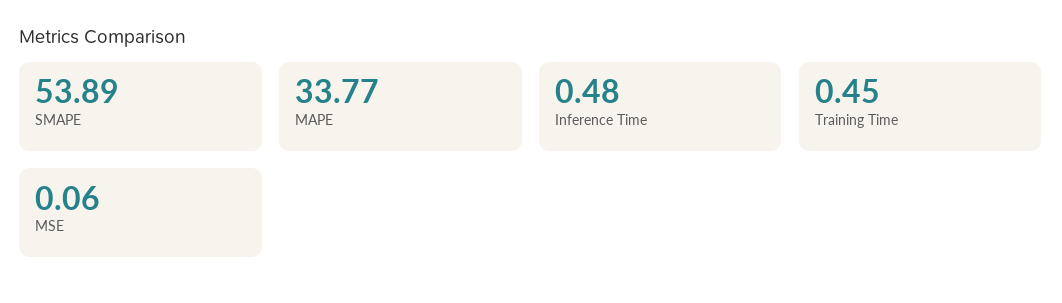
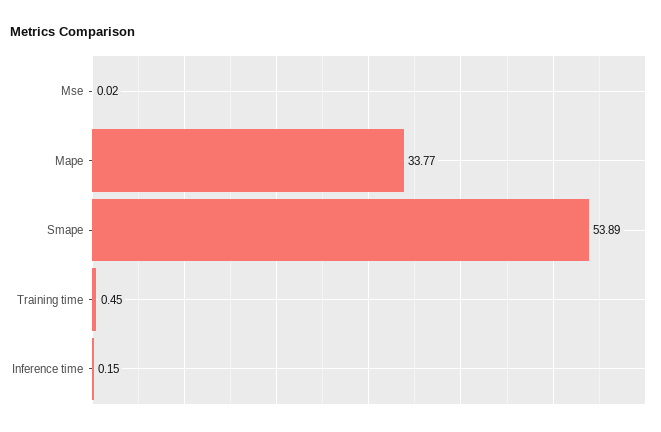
  {
    "SMAPE": 53.89,
    "MAPE": 33.77,
-   "Inference Time": 0.48,
+   "Inference Time": 0.15,
    "Training Time": 0.45,
-   "MSE": 0.06
+   "MSE": 0.02
  }

